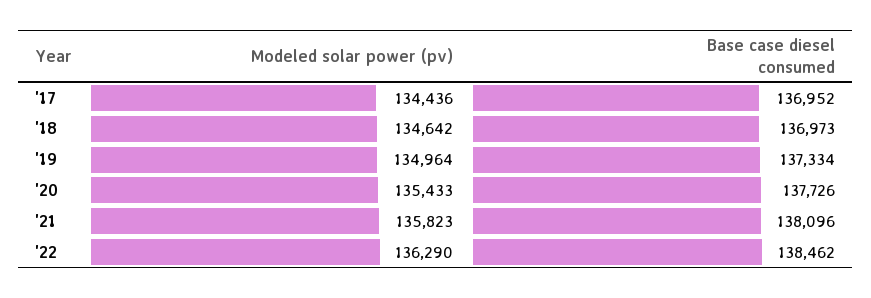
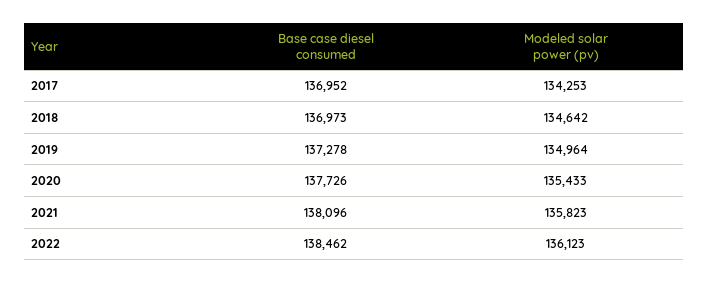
  {
    "Modeled solar power (pv)": {
-     "'17": 134436,
+     "'17": 134253,
      "'18": 134642,
      "'19": 134964,
      "'20": 135433,
      "'21": 135823,
-     "'22": 136290
+     "'22": 136123
    },
    "Base case diesel consumed": {
      "'17": 136952,
      "'18": 136973,
-     "'19": 137334,
+     "'19": 137278,
      "'20": 137726,
      "'21": 138096,
      "'22": 138462
    }
  }

